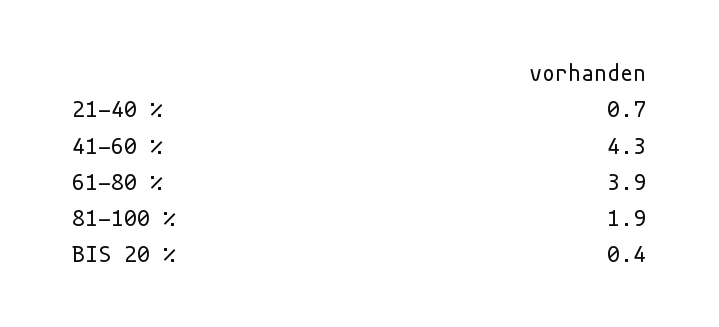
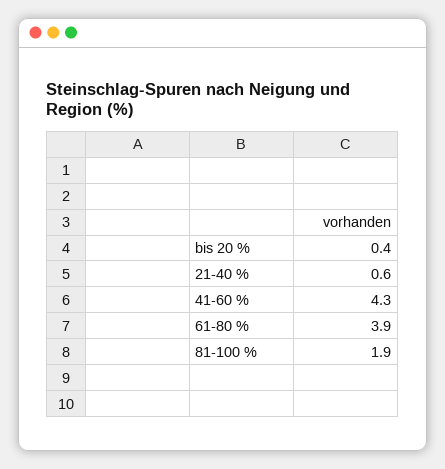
  {
-   "21-40 %": 0.7,
+   "21-40 %": 0.6,
    "41-60 %": 4.3,
    "61-80 %": 3.9,
    "81-100 %": 1.9,
    "BIS 20 %": 0.4
  }

